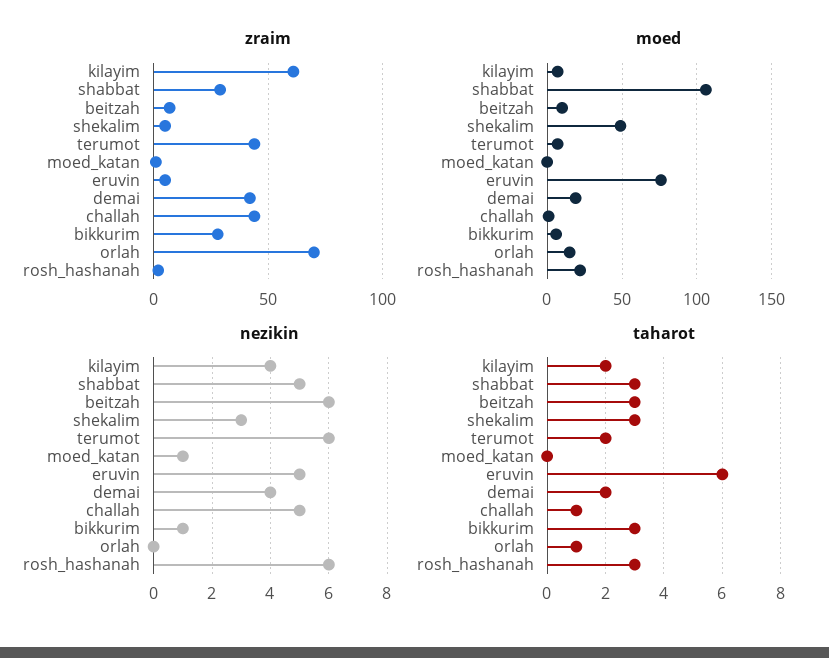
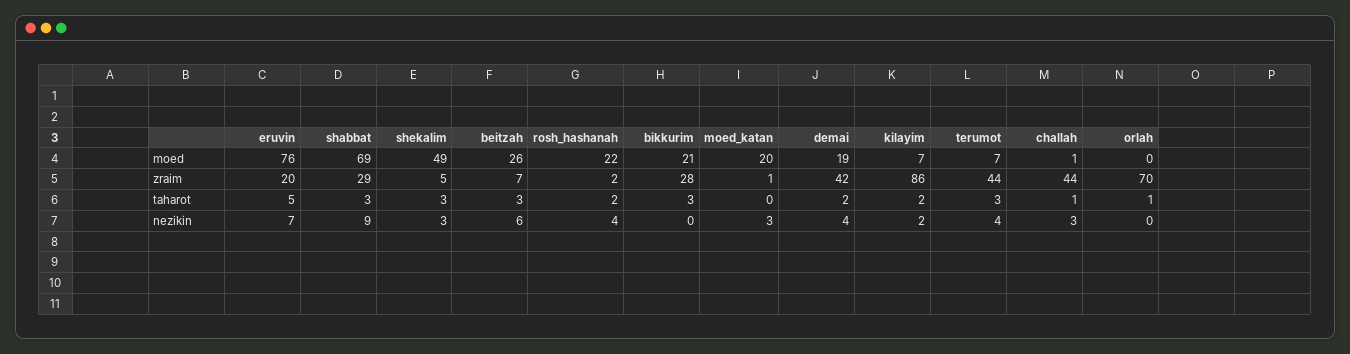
  {
    "zraim": {
-     "kilayim": 60,
+     "kilayim": 86,
      "shabbat": 29,
      "beitzah": 7,
      "shekalim": 5,
      "terumot": 44,
      "moed_katan": 1,
-     "eruvin": 5,
+     "eruvin": 20,
      "demai": 42,
      "challah": 44,
      "bikkurim": 28,
      "orlah": 70,
      "rosh_hashanah": 2
    },
    "moed": {
      "kilayim": 7,
-     "shabbat": 105,
+     "shabbat": 69,
-     "beitzah": 10,
+     "beitzah": 26,
      "shekalim": 49,
      "terumot": 7,
-     "moed_katan": 0,
+     "moed_katan": 20,
      "eruvin": 76,
      "demai": 19,
      "challah": 1,
-     "bikkurim": 5,
+     "bikkurim": 21,
-     "orlah": 15,
+     "orlah": 0,
      "rosh_hashanah": 22
    },
    "nezikin": {
-     "kilayim": 4,
+     "kilayim": 2,
-     "shabbat": 5,
+     "shabbat": 9,
      "beitzah": 6,
      "shekalim": 3,
-     "terumot": 6,
+     "terumot": 4,
-     "moed_katan": 1,
+     "moed_katan": 3,
-     "eruvin": 5,
+     "eruvin": 7,
      "demai": 4,
-     "challah": 5,
+     "challah": 3,
-     "bikkurim": 1,
+     "bikkurim": 0,
      "orlah": 0,
-     "rosh_hashanah": 6
+     "rosh_hashanah": 4
    },
    "taharot": {
      "kilayim": 2,
      "shabbat": 3,
      "beitzah": 3,
      "shekalim": 3,
-     "terumot": 2,
+     "terumot": 3,
      "moed_katan": 0,
-     "eruvin": 6,
+     "eruvin": 5,
      "demai": 2,
      "challah": 1,
      "bikkurim": 3,
      "orlah": 1,
-     "rosh_hashanah": 3
+     "rosh_hashanah": 2
    }
  }

